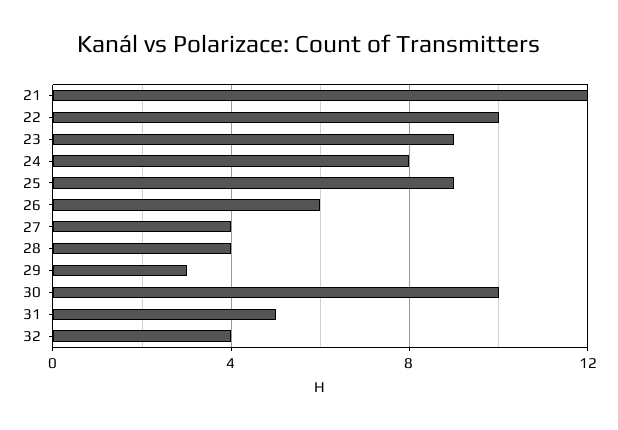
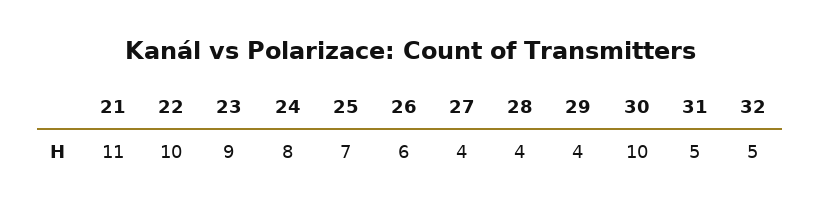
  {
-   "21": 12,
+   "21": 11,
    "22": 10,
    "23": 9,
    "24": 8,
-   "25": 9,
+   "25": 7,
    "26": 6,
    "27": 4,
    "28": 4,
-   "29": 3,
+   "29": 4,
    "30": 10,
    "31": 5,
-   "32": 4
+   "32": 5
  }

